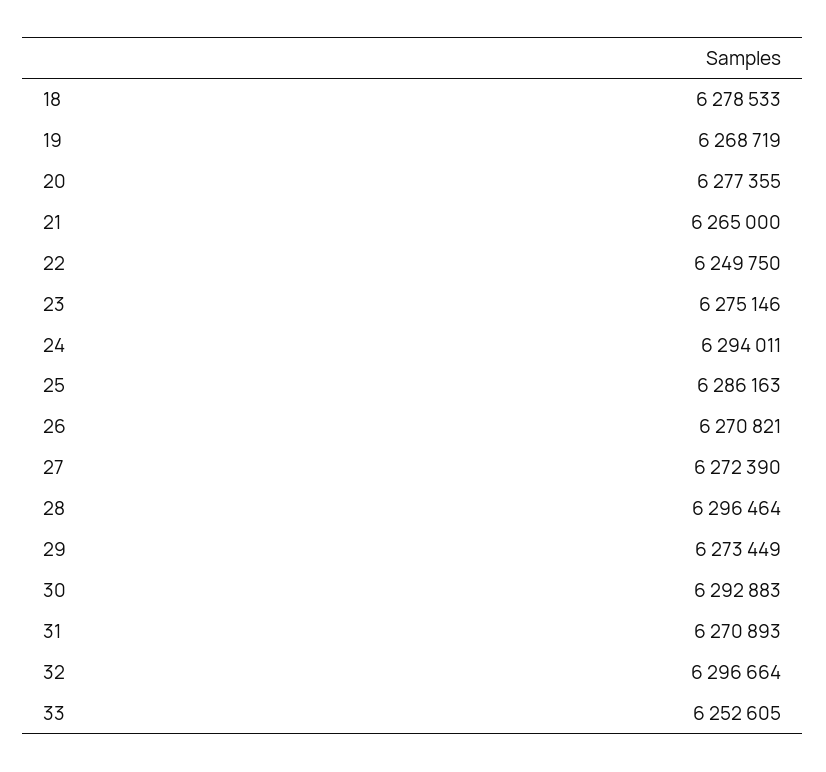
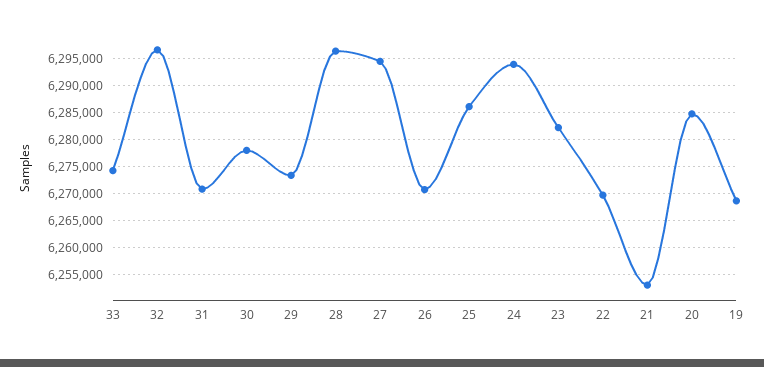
  {
-   "18": 6278533,
    "19": 6268719,
-   "20": 6277355,
+   "20": 6285000,
-   "21": 6265000,
+   "21": 6252500,
-   "22": 6249750,
+   "22": 6270000,
-   "23": 6275146,
+   "23": 6282500,
    "24": 6294011,
    "25": 6286163,
    "26": 6270821,
-   "27": 6272390,
+   "27": 6295000,
    "28": 6296464,
    "29": 6273449,
-   "30": 6292883,
+   "30": 6277500,
    "31": 6270893,
    "32": 6296664,
-   "33": 6252605
+   "33": 6275000
  }

